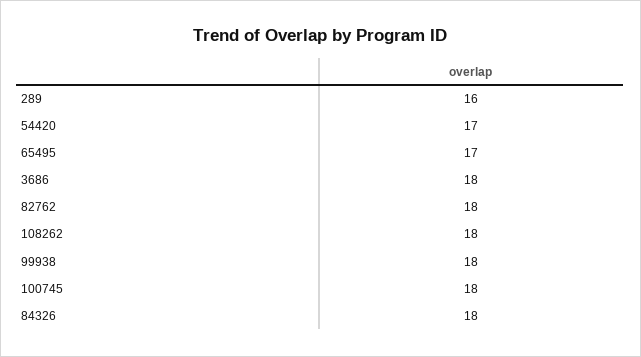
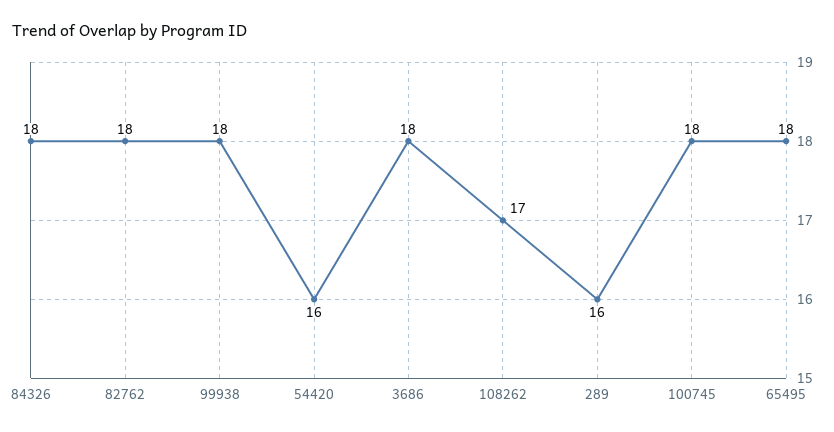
  {
    "289": 16,
-   "54420": 17,
+   "54420": 16,
-   "65495": 17,
+   "65495": 18,
    "3686": 18,
    "82762": 18,
-   "108262": 18,
+   "108262": 17,
    "99938": 18,
    "100745": 18,
    "84326": 18
  }

